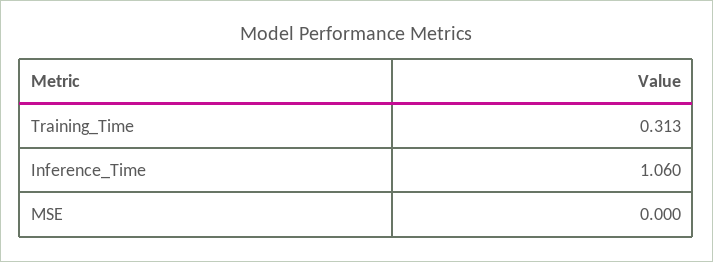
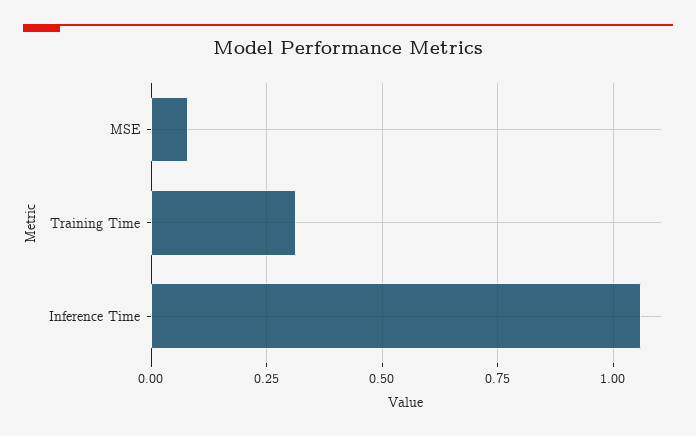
  {
    "Training_Time": 0.313,
    "Inference_Time": 1.06,
-   "MSE": 0
+   "MSE": 0.075
  }

